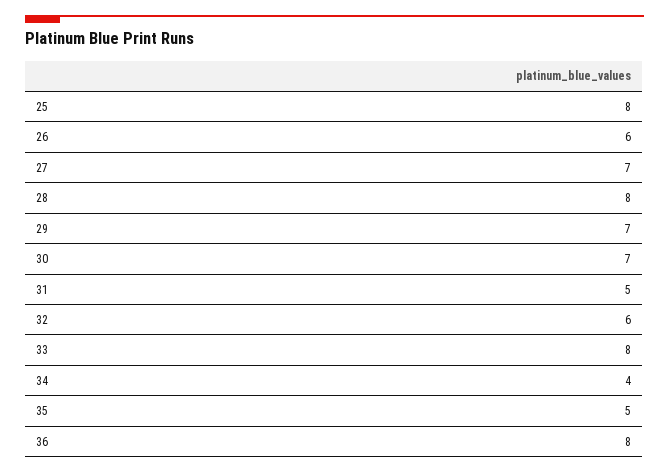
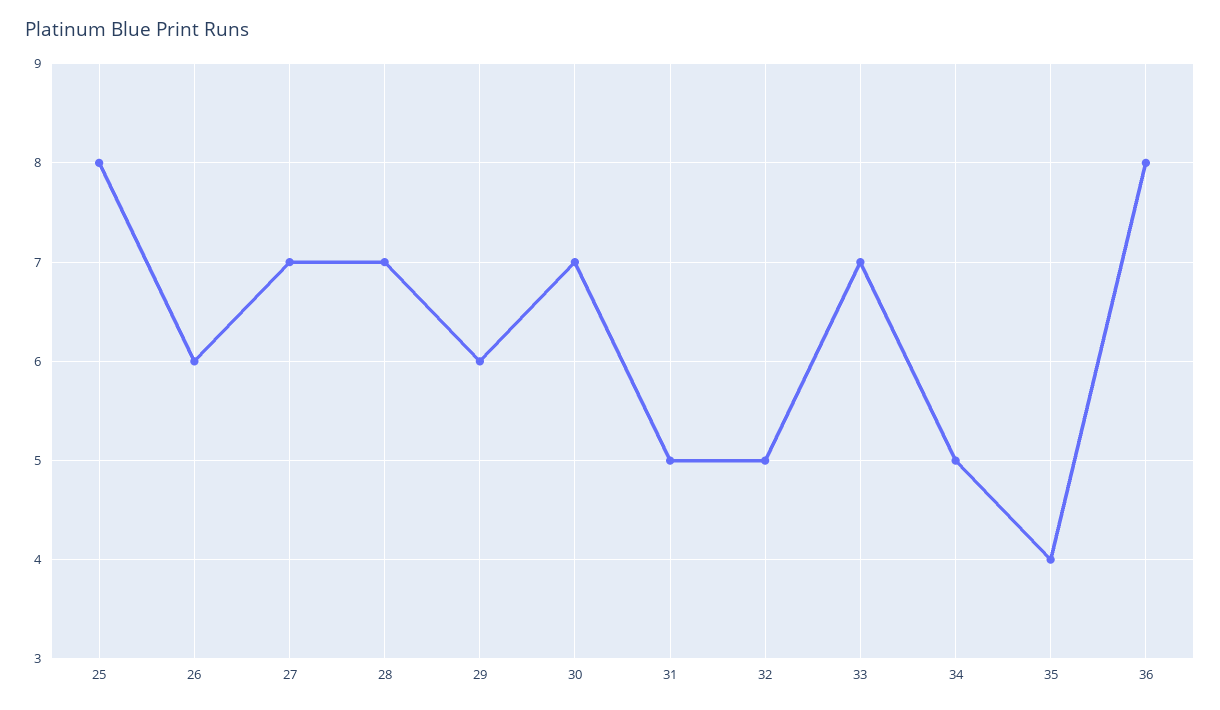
  {
    "25": 8,
    "26": 6,
    "27": 7,
-   "28": 8,
+   "28": 7,
-   "29": 7,
+   "29": 6,
    "30": 7,
    "31": 5,
-   "32": 6,
+   "32": 5,
-   "33": 8,
+   "33": 7,
-   "34": 4,
+   "34": 5,
-   "35": 5,
+   "35": 4,
    "36": 8
  }

